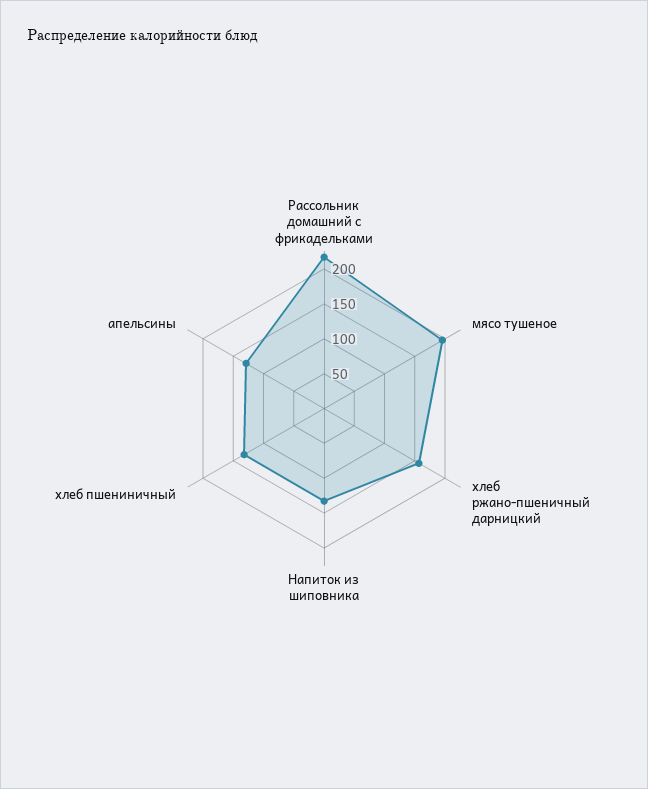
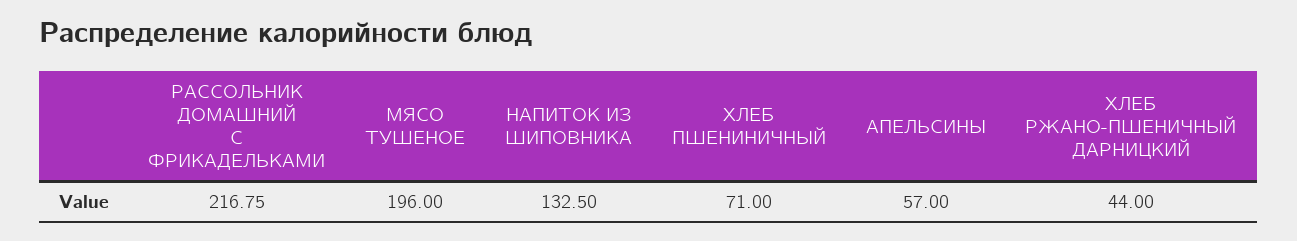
  {
    "Рассольник домашний с фрикадельками": 216.75,
    "мясо тушеное": 196,
-   "хлеб ржано-пшеничный дарницкий": 150,
+   "хлеб ржано-пшеничный дарницкий": 44,
    "Напиток из шиповника": 132.5,
-   "хлеб пшениничный": 125,
+   "хлеб пшениничный": 71,
-   "апельсины": 125
+   "апельсины": 57
  }

